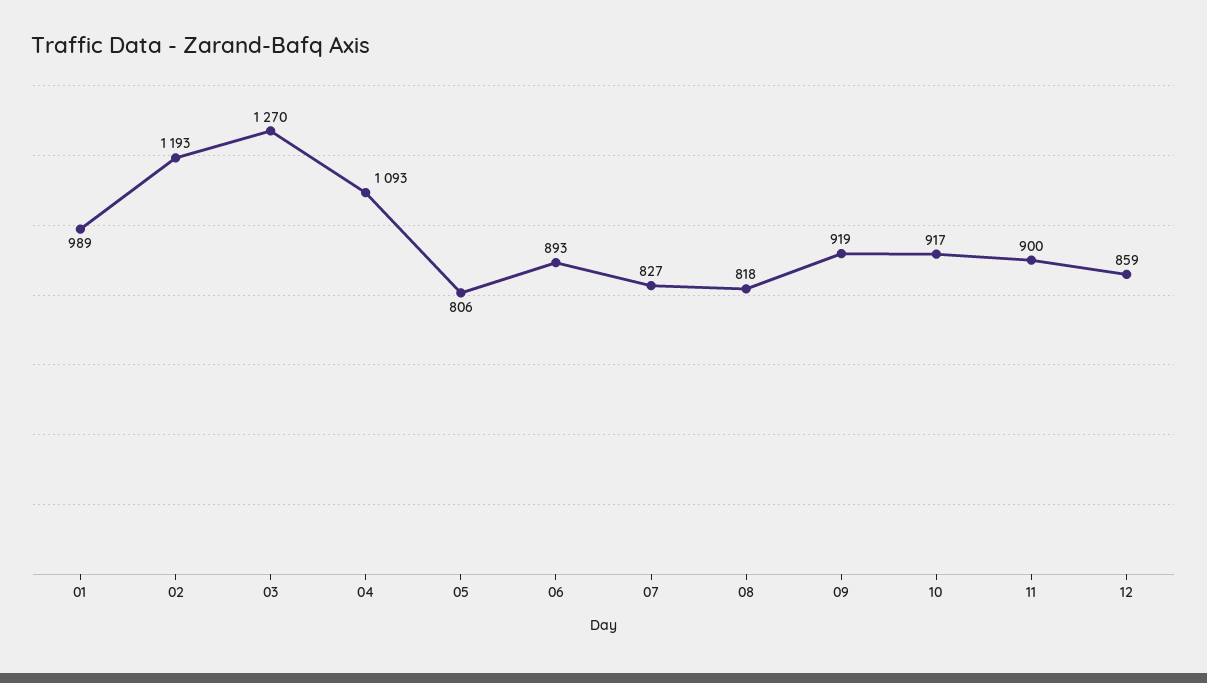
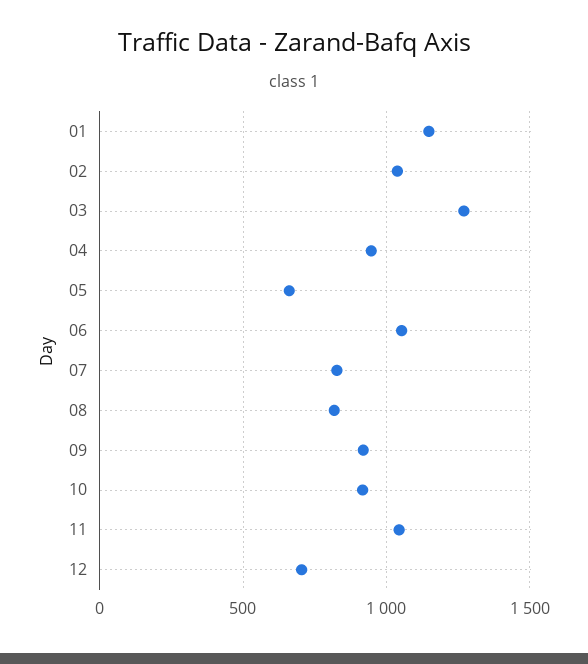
  {
-   "01": 989,
+   "01": 1150,
-   "02": 1193,
+   "02": 1050,
    "03": 1270,
-   "04": 1093,
+   "04": 950,
-   "05": 806,
+   "05": 650,
-   "06": 893,
+   "06": 1050,
    "07": 827,
    "08": 818,
    "09": 919,
    "10": 917,
-   "11": 900,
+   "11": 1050,
-   "12": 859
+   "12": 700
  }

